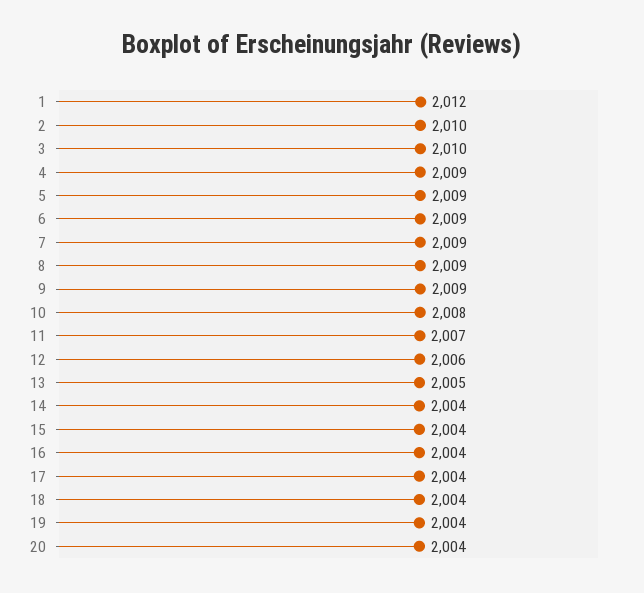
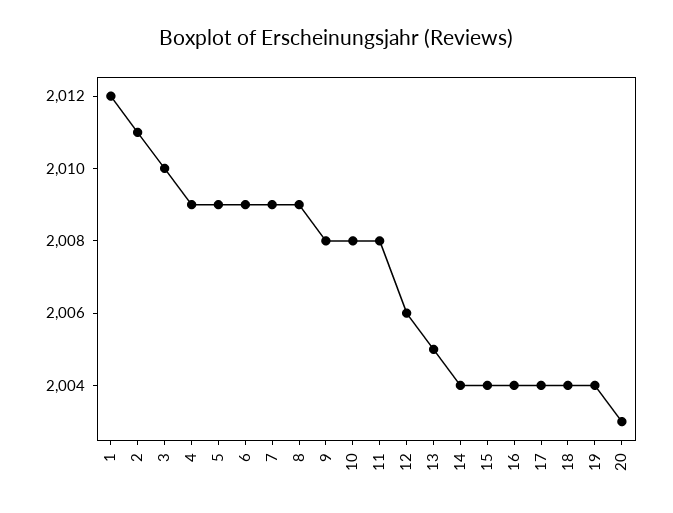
  {
    "1": 2012,
-   "2": 2010,
+   "2": 2011,
    "3": 2010,
    "4": 2009,
    "5": 2009,
    "6": 2009,
    "7": 2009,
    "8": 2009,
-   "9": 2009,
+   "9": 2008,
    "10": 2008,
-   "11": 2007,
+   "11": 2008,
    "12": 2006,
    "13": 2005,
    "14": 2004,
    "15": 2004,
    "16": 2004,
    "17": 2004,
    "18": 2004,
    "19": 2004,
-   "20": 2004
+   "20": 2003
  }

